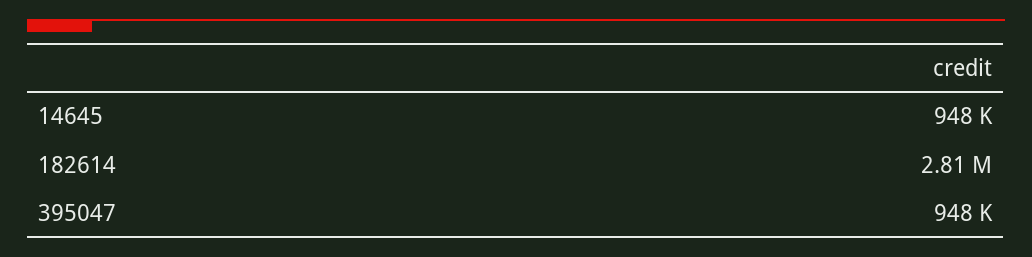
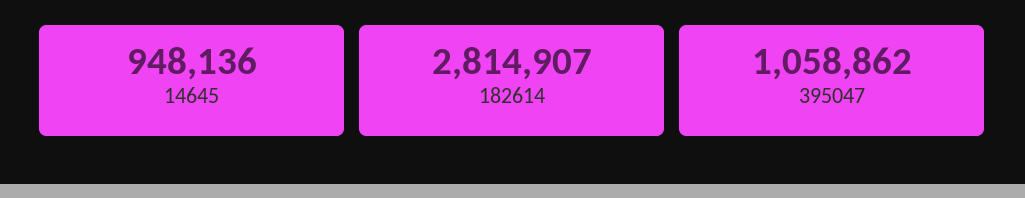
  {
    "14645": 948136,
    "182614": 2814907,
-   "395047": 948000
+   "395047": 1058862
  }

